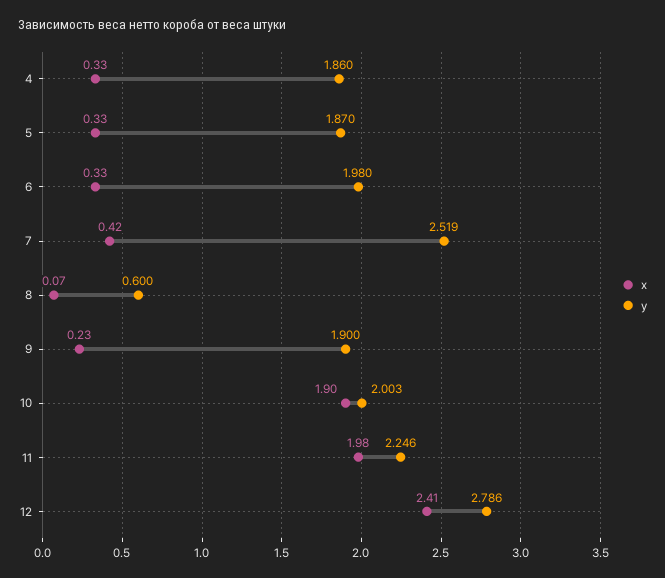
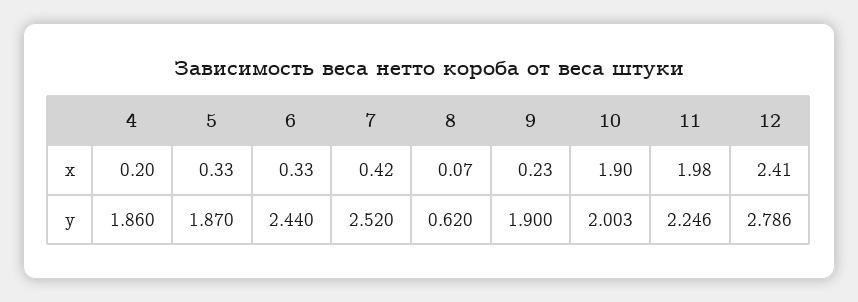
  {
    "x": {
-     "4": 0.33,
+     "4": 0.2,
      "5": 0.33,
      "6": 0.33,
      "7": 0.42,
      "8": 0.07,
      "9": 0.23,
      "10": 1.9,
      "11": 1.98,
      "12": 2.41
    },
    "y": {
      "4": 1.86,
      "5": 1.87,
-     "6": 1.98,
+     "6": 2.44,
-     "7": 2.519,
+     "7": 2.52,
-     "8": 0.6,
+     "8": 0.62,
      "9": 1.9,
      "10": 2.003,
      "11": 2.246,
      "12": 2.786
    }
  }

